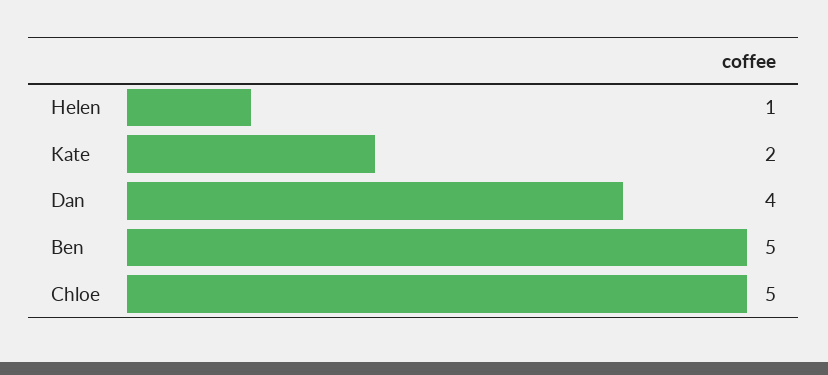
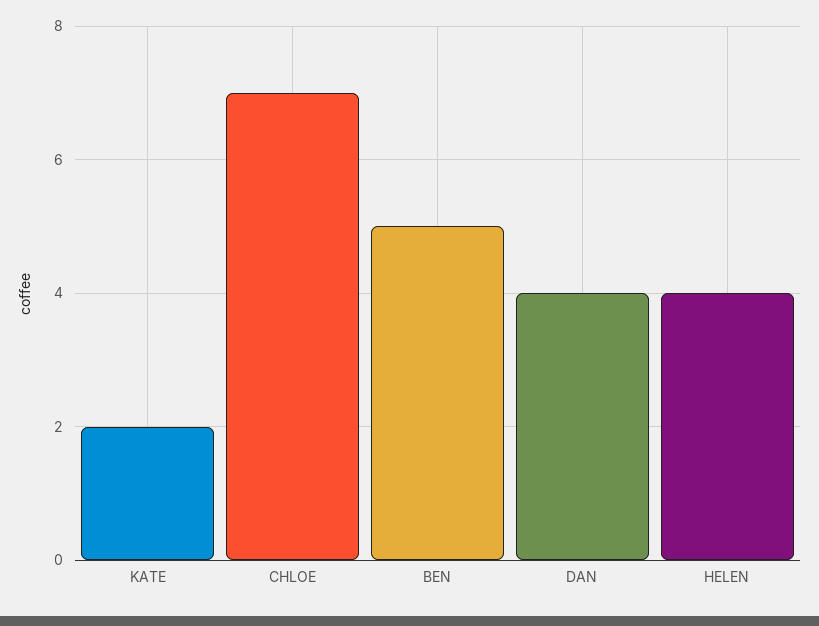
  {
-   "Helen": 1,
+   "Helen": 4,
    "Kate": 2,
    "Dan": 4,
    "Ben": 5,
-   "Chloe": 5
+   "Chloe": 7
  }

